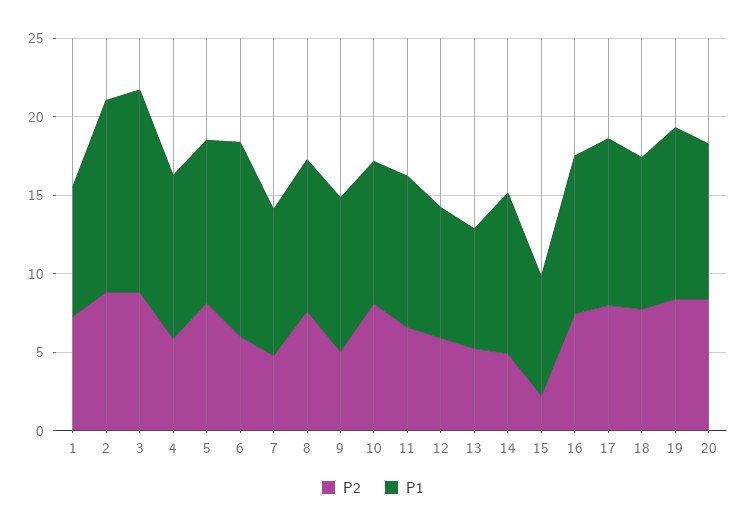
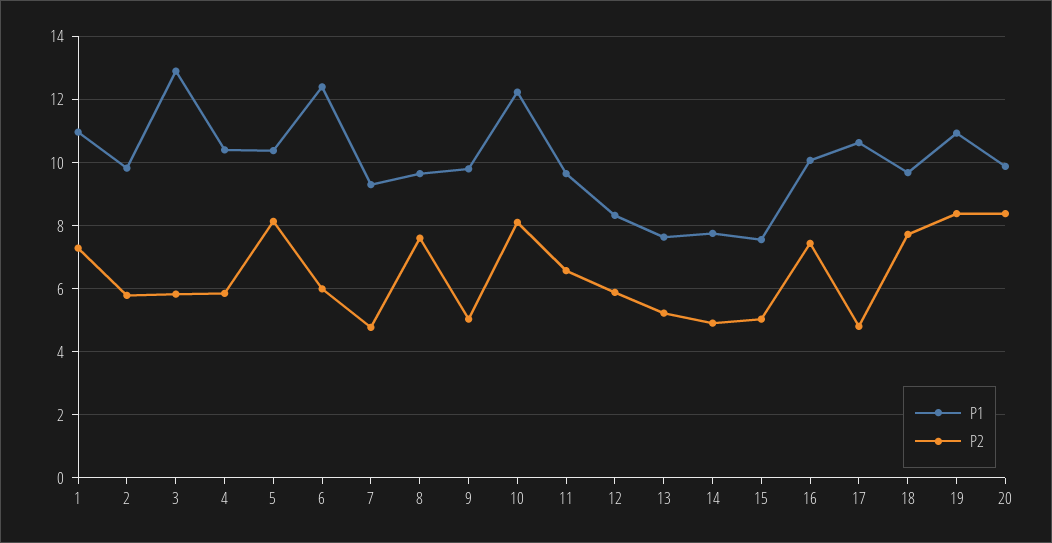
  {
    "P2": {
      "1": 7.2,
-     "2": 9,
+     "2": 5.8,
-     "3": 9,
+     "3": 5.8,
      "4": 5.8,
      "5": 8.2,
      "6": 6,
      "7": 4.8,
      "8": 7.6,
      "9": 5,
      "10": 8.2,
      "11": 6.6,
      "12": 5.8,
      "13": 5.2,
      "14": 5,
-     "15": 2,
+     "15": 5,
      "16": 7.4,
-     "17": 8,
+     "17": 4.8,
      "18": 7.8,
      "19": 8.4,
      "20": 8.4
    },
    "P1": {
-     "1": 8,
+     "1": 11,
-     "2": 12,
+     "2": 9.8,
      "3": 13,
      "4": 10.4,
      "5": 10.4,
      "6": 12.4,
      "7": 9.4,
      "8": 9.6,
      "9": 9.8,
-     "10": 9,
+     "10": 12.2,
      "11": 9.6,
      "12": 8.4,
      "13": 7.6,
-     "14": 10,
+     "14": 7.8,
      "15": 7.6,
      "16": 10,
      "17": 10.6,
      "18": 9.6,
      "19": 11,
      "20": 9.8
    }
  }

